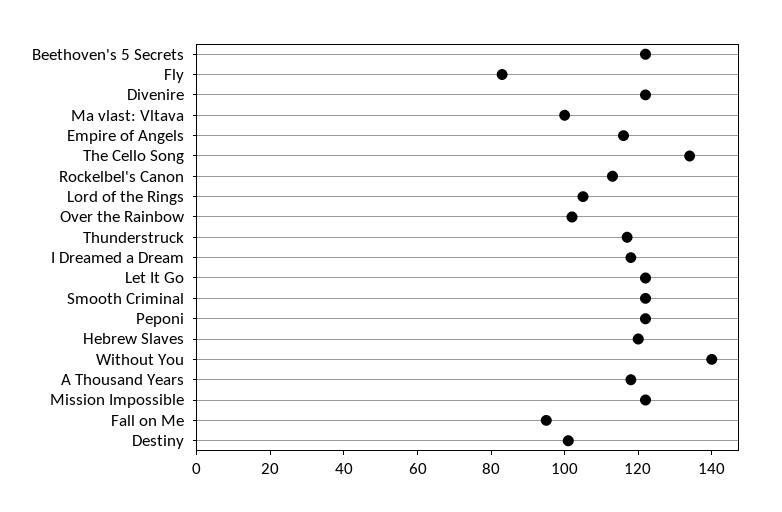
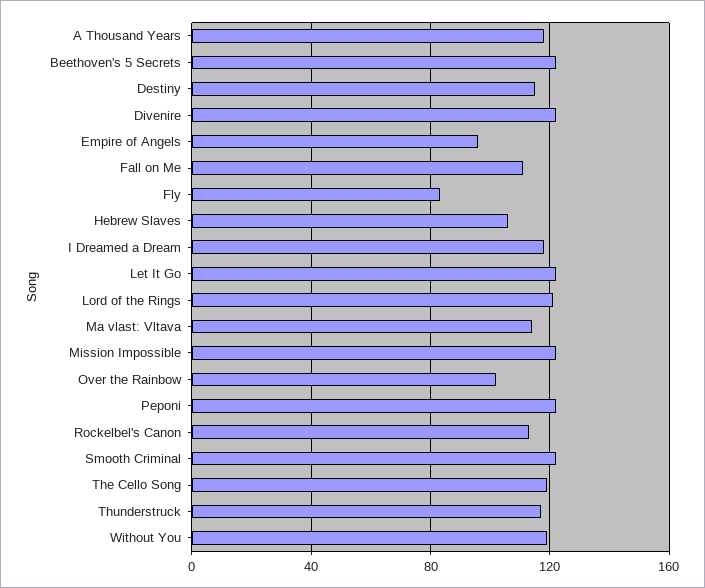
  {
    "Beethoven's 5 Secrets": 120,
    "Fly": 85,
    "Divenire": 120,
-   "Ma vlast: Vltava": 100,
+   "Ma vlast: Vltava": 115,
-   "Empire of Angels": 115,
+   "Empire of Angels": 95,
-   "The Cello Song": 135,
+   "The Cello Song": 120,
    "Rockelbel's Canon": 115,
-   "Lord of the Rings": 105,
+   "Lord of the Rings": 120,
    "Over the Rainbow": 100,
    "Thunderstruck": 115,
    "I Dreamed a Dream": 120,
    "Let It Go": 120,
    "Smooth Criminal": 120,
    "Peponi": 120,
-   "Hebrew Slaves": 120,
+   "Hebrew Slaves": 105,
-   "Without You": 140,
+   "Without You": 120,
    "A Thousand Years": 120,
    "Mission Impossible": 120,
-   "Fall on Me": 95,
+   "Fall on Me": 110,
-   "Destiny": 100
+   "Destiny": 115
  }

